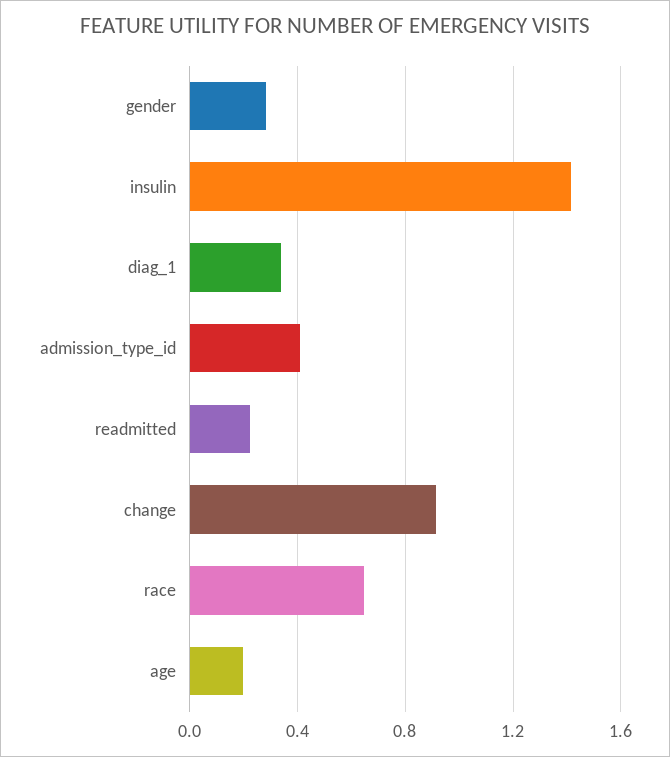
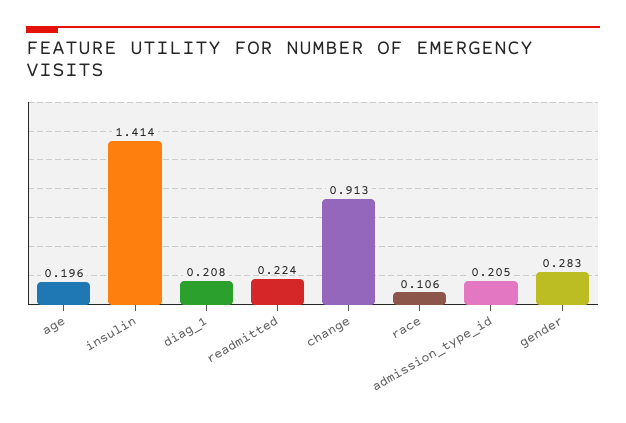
  {
    "gender": 0.283,
    "insulin": 1.414,
-   "diag_1": 0.35,
+   "diag_1": 0.208,
-   "admission_type_id": 0.4,
+   "admission_type_id": 0.205,
    "readmitted": 0.224,
    "change": 0.913,
-   "race": 0.65,
+   "race": 0.106,
    "age": 0.196
  }

